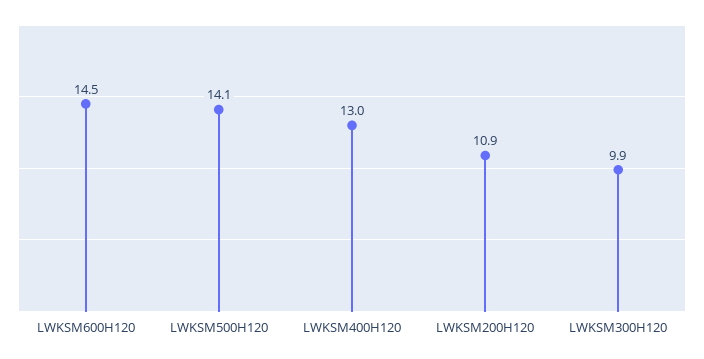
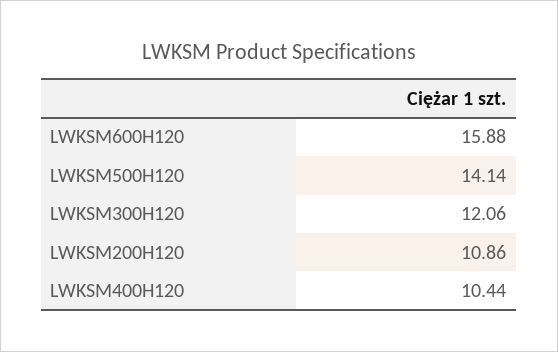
  {
-   "LWKSM600H120": 14.5,
+   "LWKSM600H120": 15.88,
    "LWKSM500H120": 14.14,
-   "LWKSM400H120": 13,
+   "LWKSM400H120": 10.44,
    "LWKSM200H120": 10.86,
-   "LWKSM300H120": 9.9
+   "LWKSM300H120": 12.06
  }

